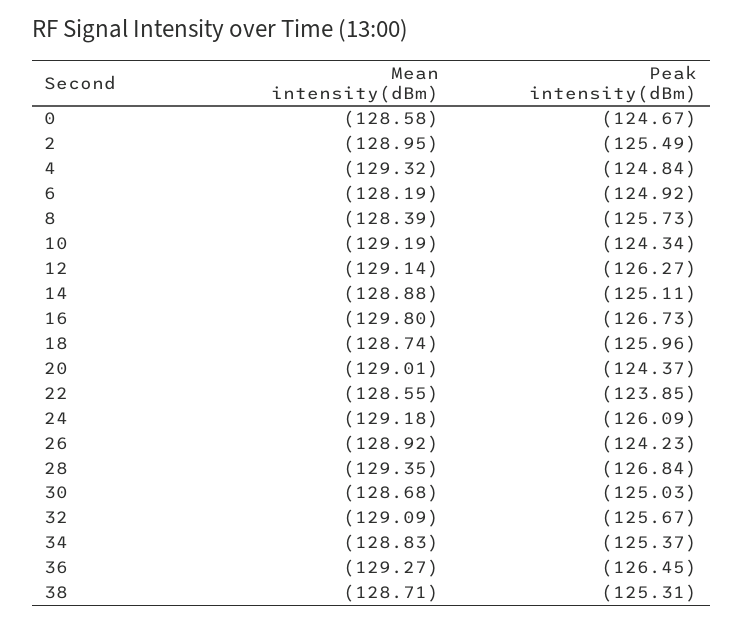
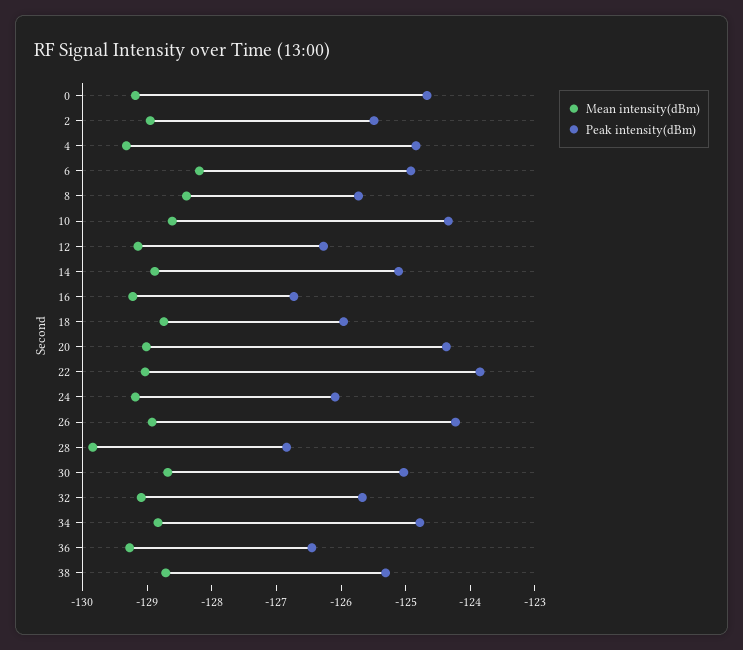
  {
    "Mean intensity(dBm)": {
-     "0": -128.58,
+     "0": -129.2,
      "2": -128.95,
      "4": -129.32,
      "6": -128.19,
      "8": -128.39,
-     "10": -129.19,
+     "10": -128.6,
      "12": -129.14,
      "14": -128.88,
-     "16": -129.8,
+     "16": -129.2,
      "18": -128.74,
      "20": -129.01,
-     "22": -128.55,
+     "22": -129,
      "24": -129.18,
      "26": -128.92,
-     "28": -129.35,
+     "28": -129.8,
      "30": -128.68,
      "32": -129.09,
      "34": -128.83,
      "36": -129.27,
      "38": -128.71
    },
    "Peak intensity(dBm)": {
      "0": -124.67,
      "2": -125.49,
      "4": -124.84,
      "6": -124.92,
      "8": -125.73,
      "10": -124.34,
      "12": -126.27,
      "14": -125.11,
      "16": -126.73,
      "18": -125.96,
      "20": -124.37,
      "22": -123.85,
      "24": -126.09,
      "26": -124.23,
      "28": -126.84,
      "30": -125.03,
      "32": -125.67,
-     "34": -125.37,
+     "34": -124.8,
      "36": -126.45,
      "38": -125.31
    }
  }

